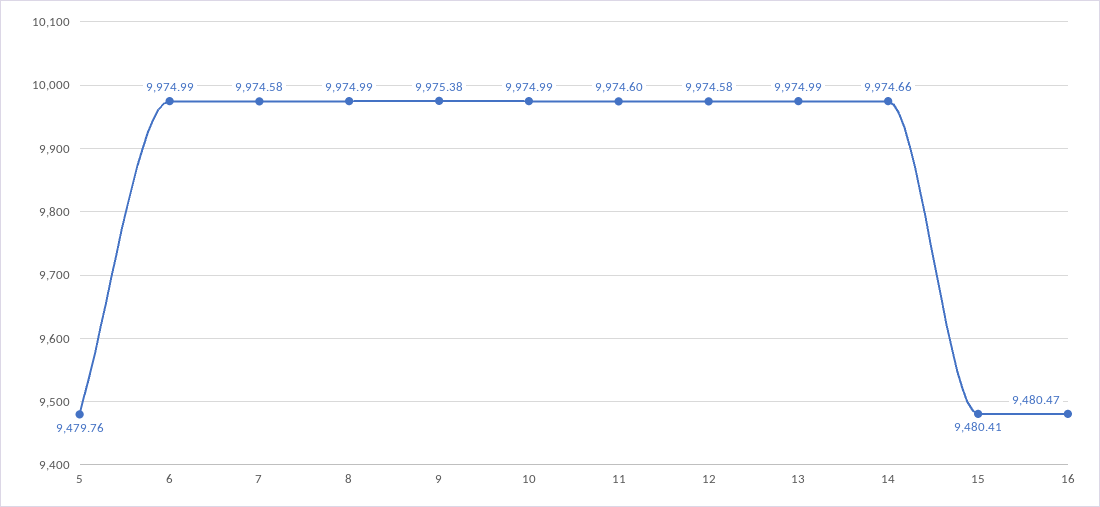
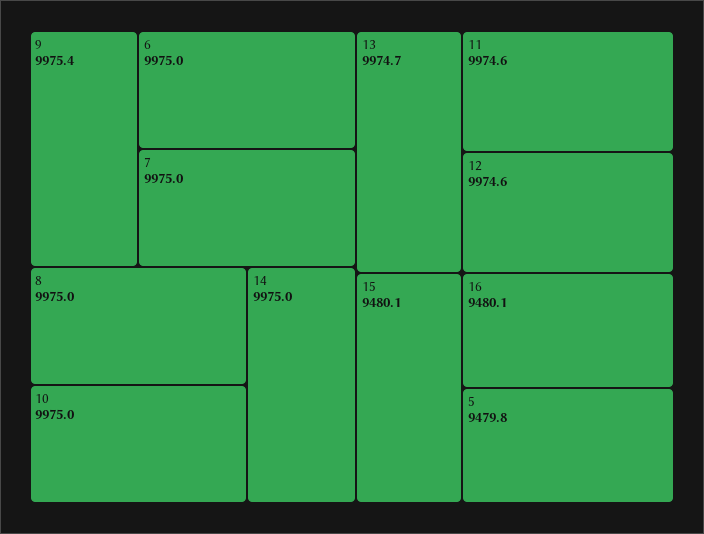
  {
    "5": 9479.76,
    "6": 9974.99,
-   "7": 9974.58,
+   "7": 9975,
    "8": 9974.99,
    "9": 9975.38,
    "10": 9974.99,
    "11": 9974.6,
    "12": 9974.58,
-   "13": 9974.99,
+   "13": 9974.7,
-   "14": 9974.66,
+   "14": 9975,
-   "15": 9480.41,
+   "15": 9480.1,
-   "16": 9480.47
+   "16": 9480.1
  }

